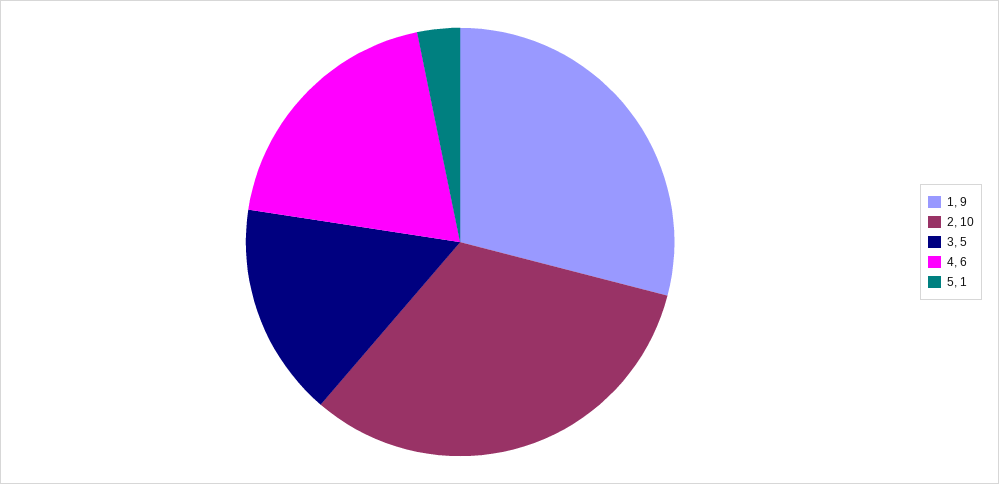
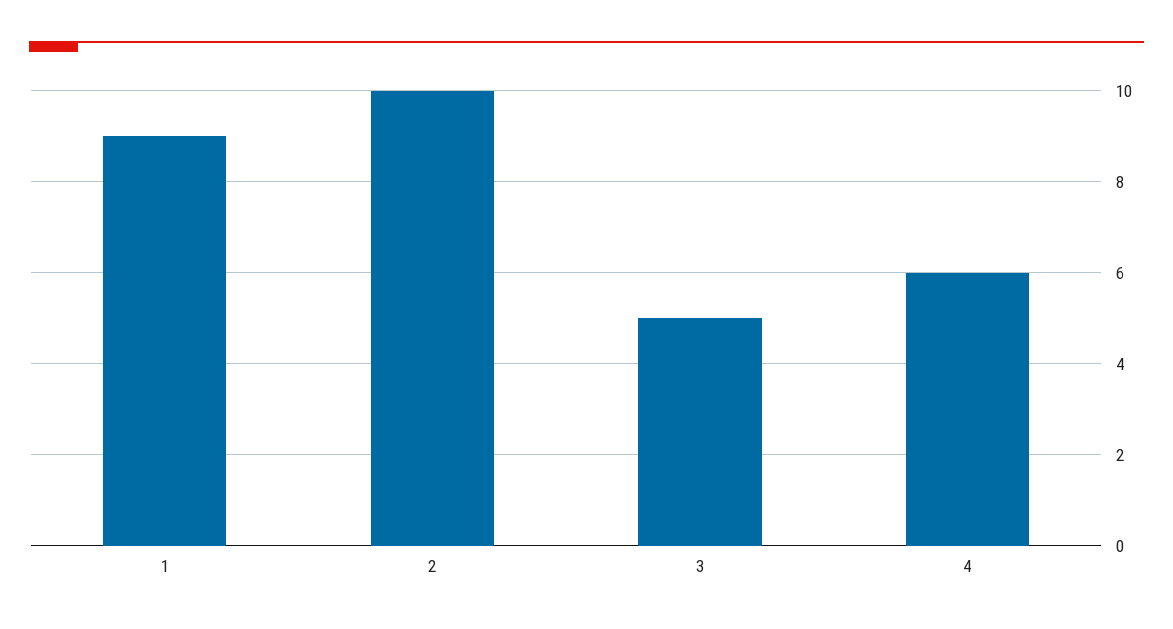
  {
    "1": 9,
    "2": 10,
    "3": 5,
-   "4": 6,
+   "4": 6
-   "5": 1
  }

